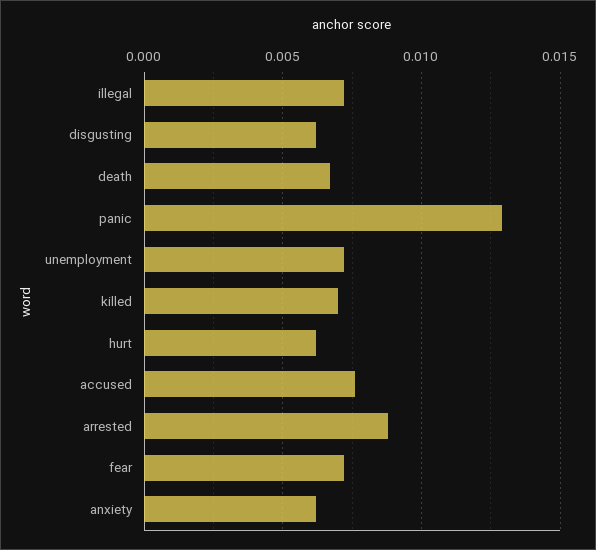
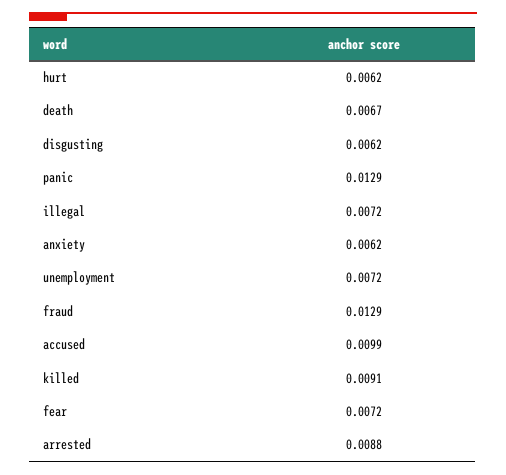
  {
    "illegal": 0.0072,
    "disgusting": 0.0062,
    "death": 0.0067,
    "panic": 0.0129,
    "unemployment": 0.0072,
-   "killed": 0.007,
+   "killed": 0.0091,
    "hurt": 0.0062,
-   "accused": 0.0075,
+   "accused": 0.0099,
    "arrested": 0.0088,
    "fear": 0.0072,
-   "anxiety": 0.0062
+   "anxiety": 0.0062,
+   "fraud": 0.0129
  }

